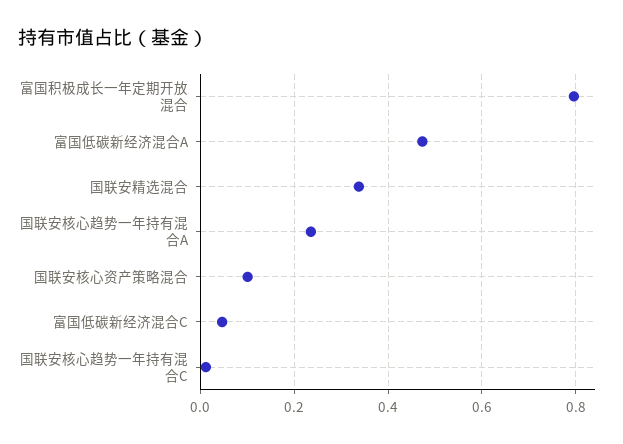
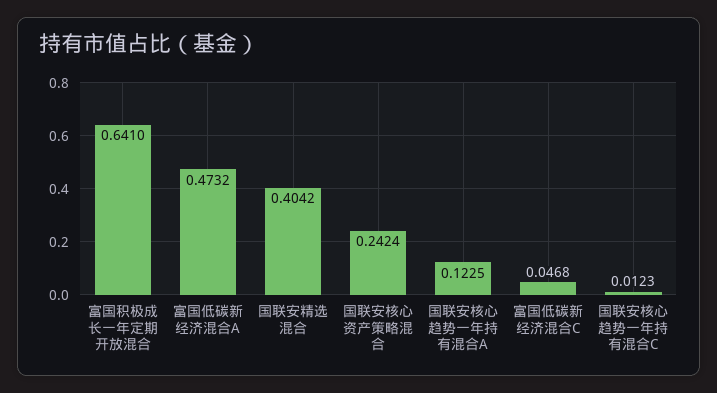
  {
-   "富国积极成长一年定期开放混合": 0.8,
+   "富国积极成长一年定期开放混合": 0.641,
    "富国低碳新经济混合A": 0.4732,
-   "国联安精选混合": 0.34,
+   "国联安精选混合": 0.4042,
-   "国联安核心趋势一年持有混合A": 0.24,
+   "国联安核心趋势一年持有混合A": 0.1225,
-   "国联安核心资产策略混合": 0.1,
+   "国联安核心资产策略混合": 0.2424,
    "富国低碳新经济混合C": 0.0468,
    "国联安核心趋势一年持有混合C": 0.0123
  }

